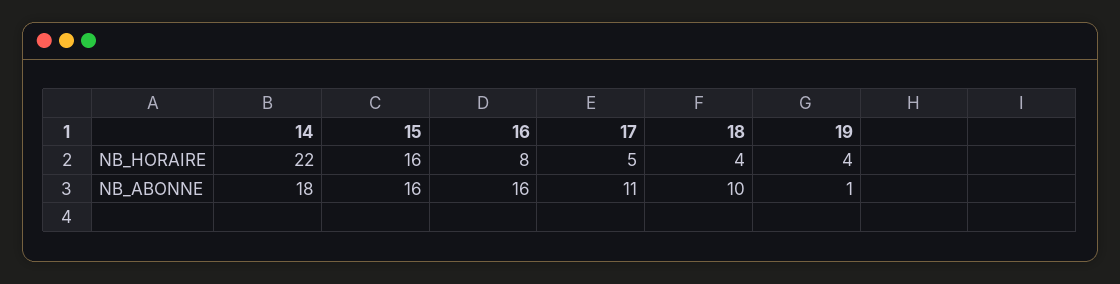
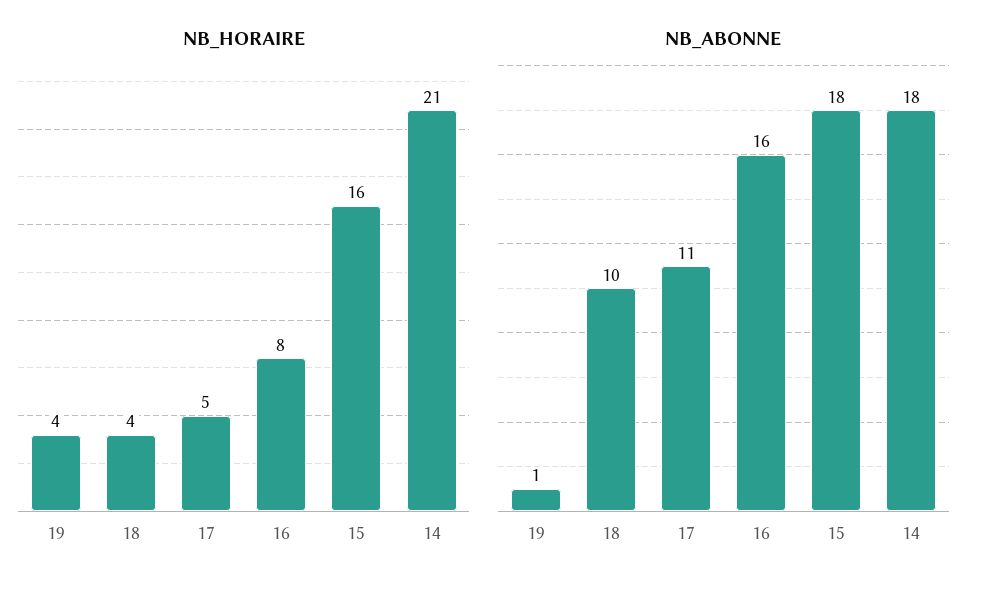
  {
    "NB_HORAIRE": {
-     "14": 22,
+     "14": 21,
      "15": 16,
      "16": 8,
      "17": 5,
      "18": 4,
      "19": 4
    },
    "NB_ABONNE": {
      "14": 18,
-     "15": 16,
+     "15": 18,
      "16": 16,
      "17": 11,
      "18": 10,
      "19": 1
    }
  }

